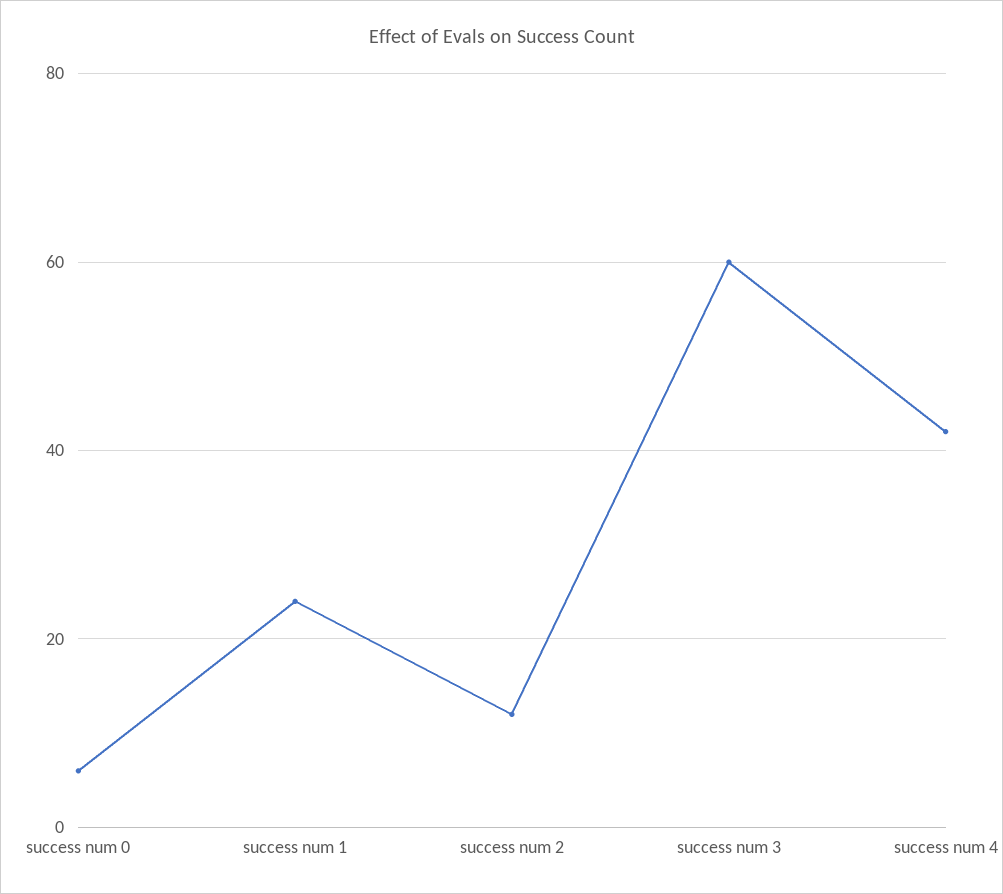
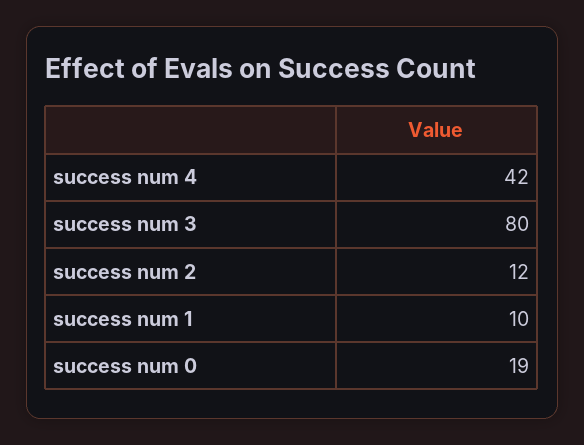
  {
-   "success num 0": 5,
+   "success num 0": 19,
-   "success num 1": 25,
+   "success num 1": 10,
    "success num 2": 12,
-   "success num 3": 60,
+   "success num 3": 80,
    "success num 4": 42
  }

